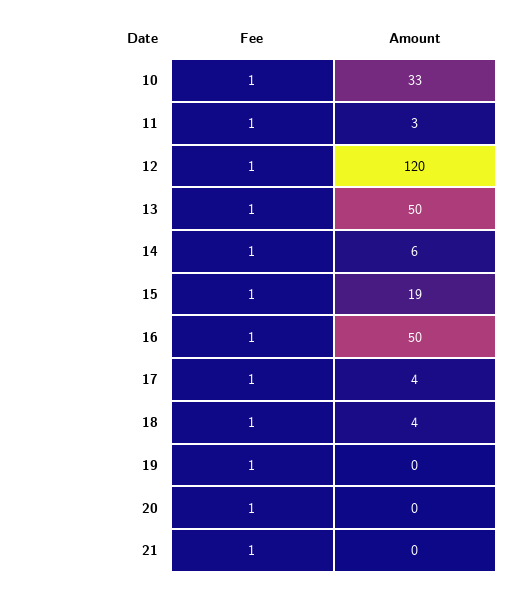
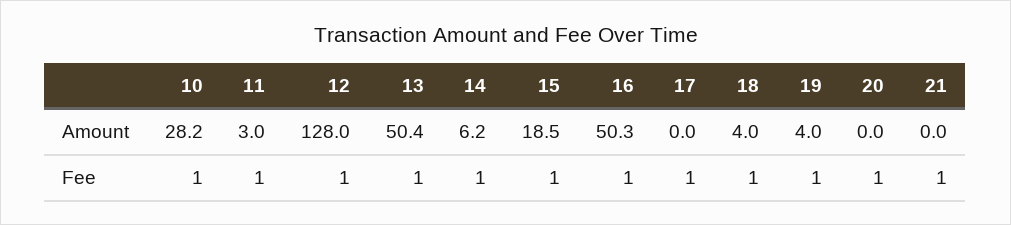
  {
    "Fee": {
      "10": 1,
      "11": 1,
      "12": 1,
      "13": 1,
      "14": 1,
      "15": 1,
      "16": 1,
      "17": 1,
      "18": 1,
      "19": 1,
      "20": 1,
      "21": 1
    },
    "Amount": {
-     "10": 33,
+     "10": 28.2,
      "11": 3,
-     "12": 120,
+     "12": 128,
      "13": 50.4,
      "14": 6.2,
      "15": 18.5,
      "16": 50.3,
-     "17": 4,
+     "17": 0,
      "18": 4,
-     "19": 0,
+     "19": 4,
      "20": 0,
      "21": 0
    }
  }

